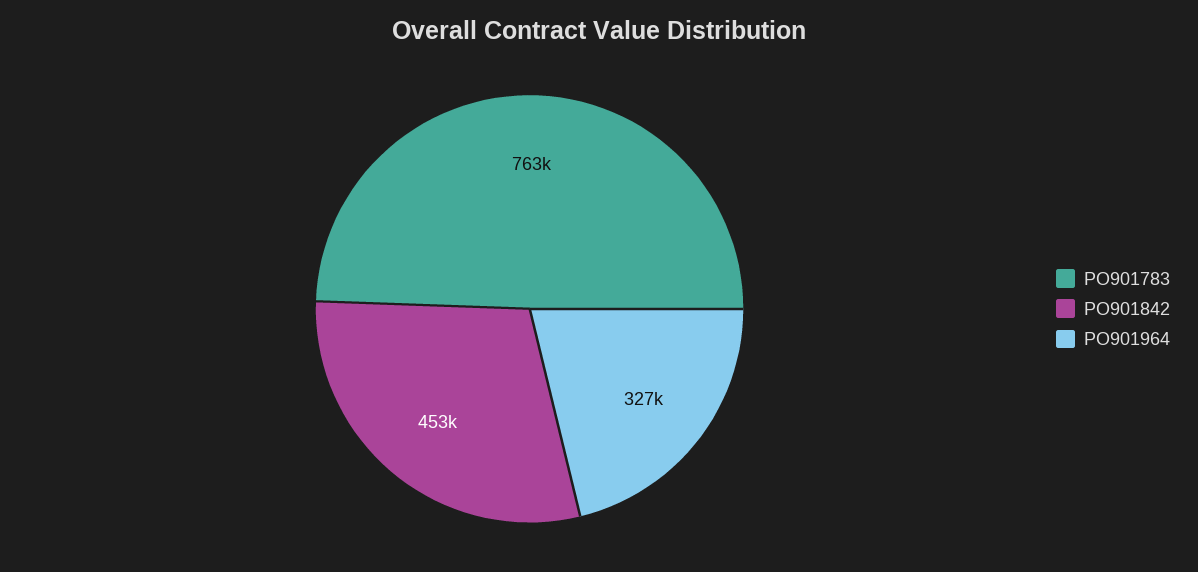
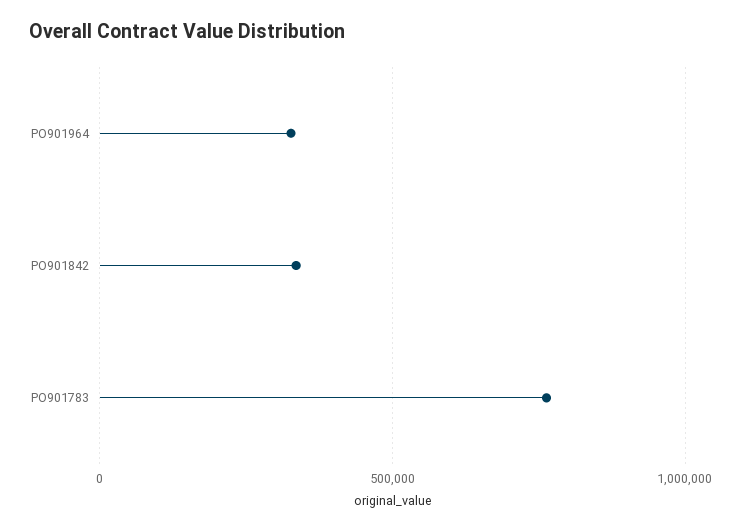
  {
    "PO901783": 763000,
-   "PO901842": 453000,
+   "PO901842": 350000,
    "PO901964": 327000
  }

